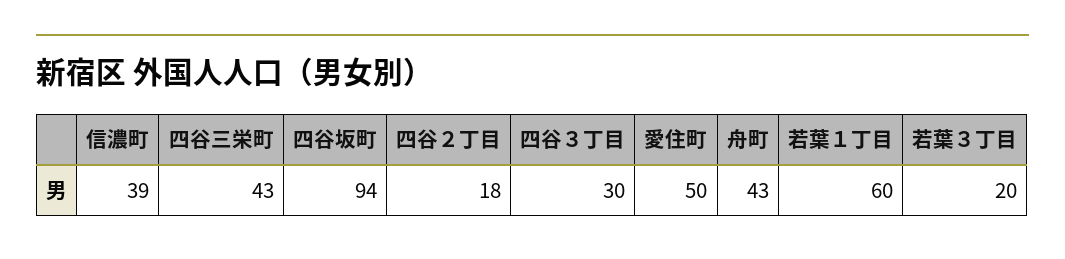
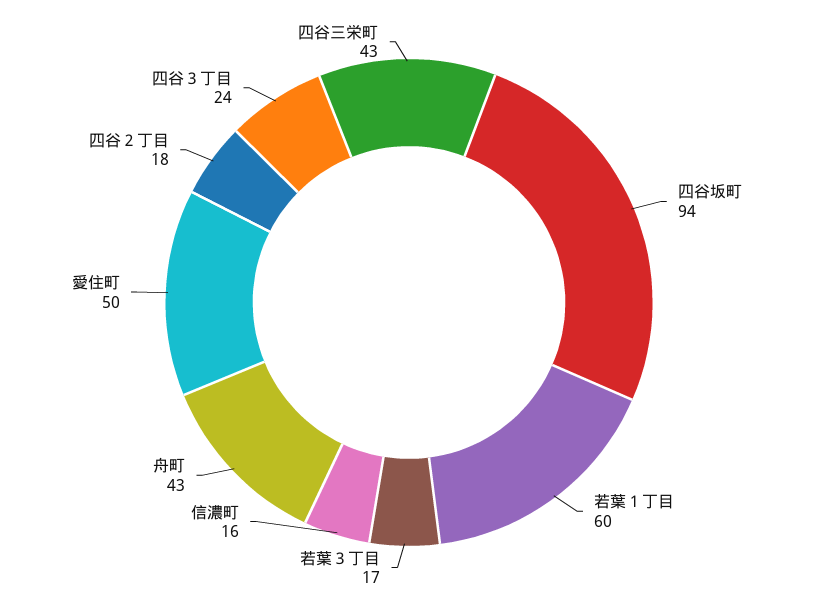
  {
-   "信濃町": 39,
+   "信濃町": 16,
    "四谷三栄町": 43,
    "四谷坂町": 94,
    "四谷２丁目": 18,
-   "四谷３丁目": 30,
+   "四谷３丁目": 24,
    "愛住町": 50,
    "舟町": 43,
    "若葉１丁目": 60,
-   "若葉３丁目": 20
+   "若葉３丁目": 17
  }

